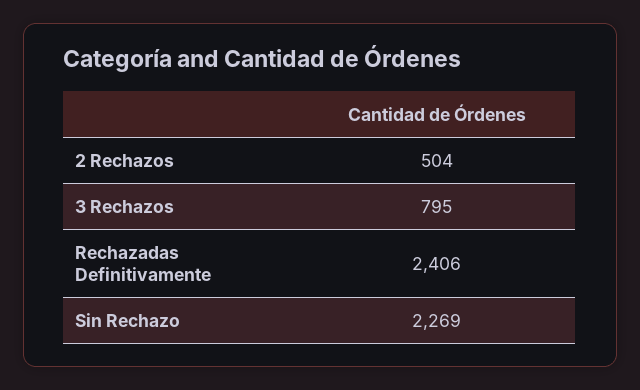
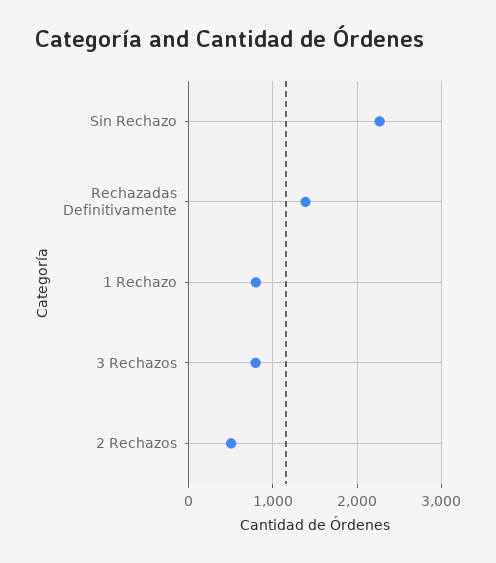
  {
    "2 Rechazos": 504,
    "3 Rechazos": 795,
-   "Rechazadas Definitivamente": 2406,
+   "Rechazadas Definitivamente": 1400,
-   "Sin Rechazo": 2269
+   "Sin Rechazo": 2269,
+   "1 Rechazo": 800
  }

